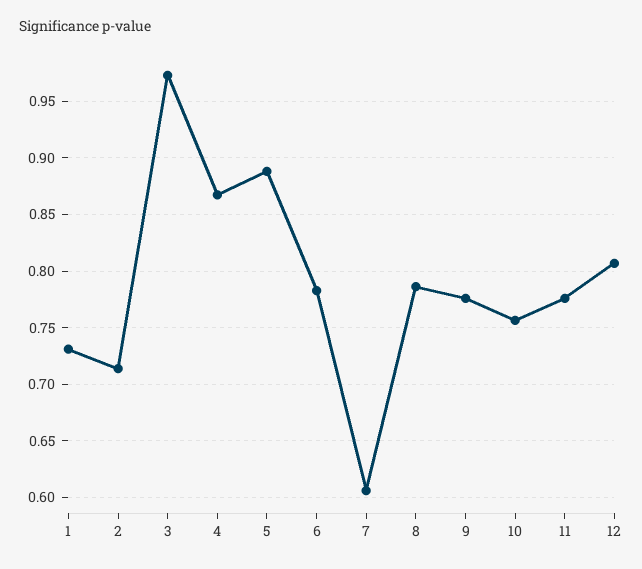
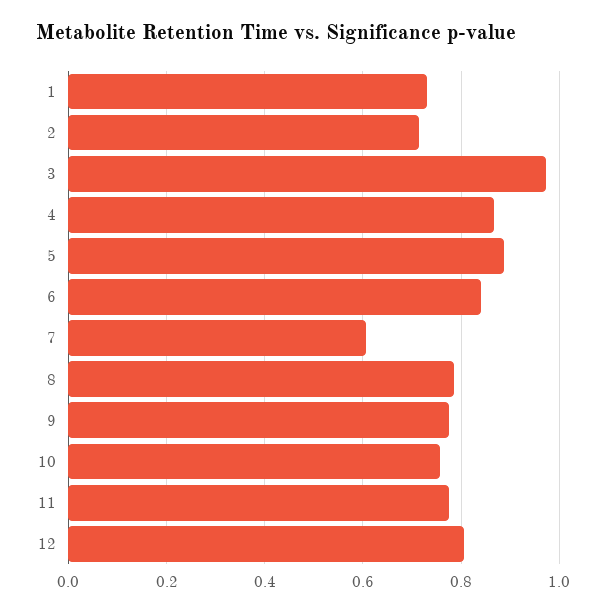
  {
    "1": 0.73,
    "2": 0.71,
    "3": 0.97,
    "4": 0.87,
    "5": 0.89,
-   "6": 0.78,
+   "6": 0.84,
    "7": 0.61,
    "8": 0.79,
    "9": 0.78,
    "10": 0.76,
    "11": 0.78,
    "12": 0.81
  }

